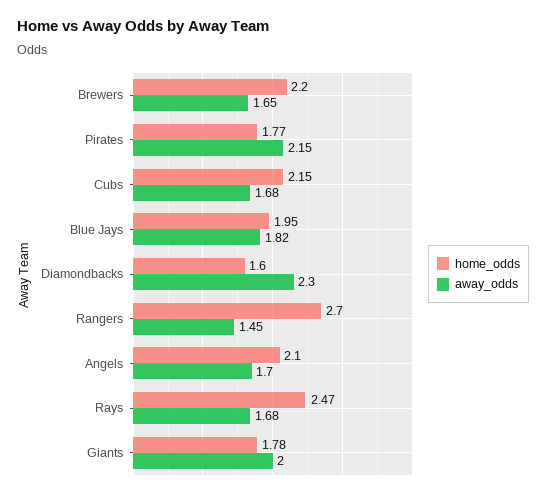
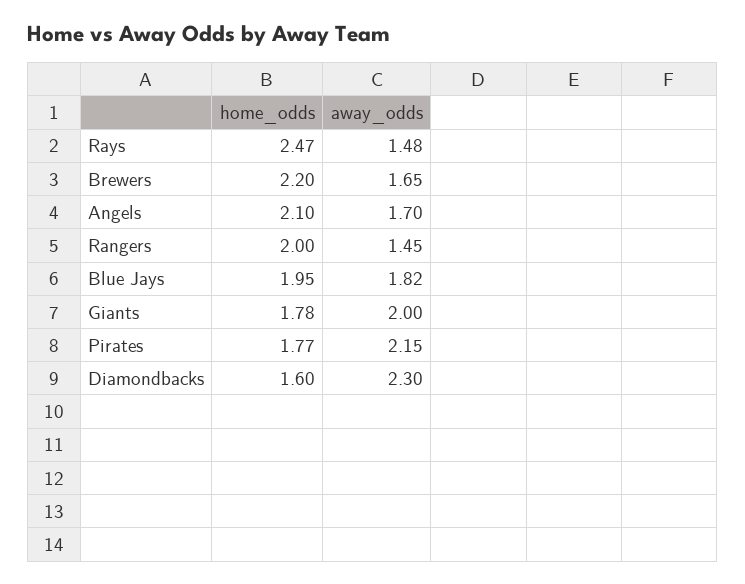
  {
    "home_odds": {
      "Brewers": 2.2,
      "Pirates": 1.77,
-     "Cubs": 2.15,
      "Blue Jays": 1.95,
      "Diamondbacks": 1.6,
-     "Rangers": 2.7,
+     "Rangers": 2,
      "Angels": 2.1,
      "Rays": 2.47,
      "Giants": 1.78
    },
    "away_odds": {
      "Brewers": 1.65,
      "Pirates": 2.15,
-     "Cubs": 1.68,
      "Blue Jays": 1.82,
      "Diamondbacks": 2.3,
      "Rangers": 1.45,
      "Angels": 1.7,
-     "Rays": 1.68,
+     "Rays": 1.48,
      "Giants": 2
    }
  }

